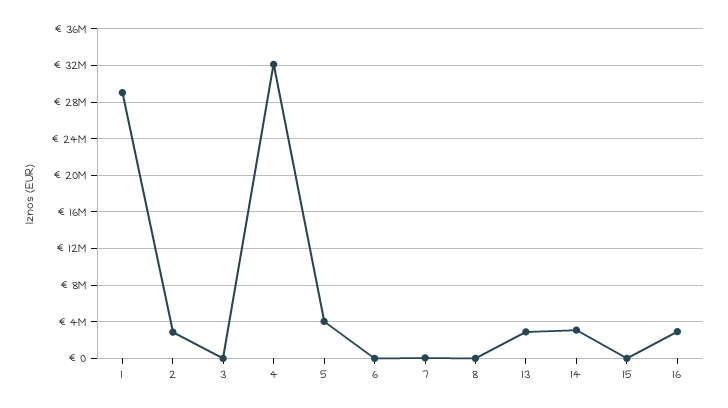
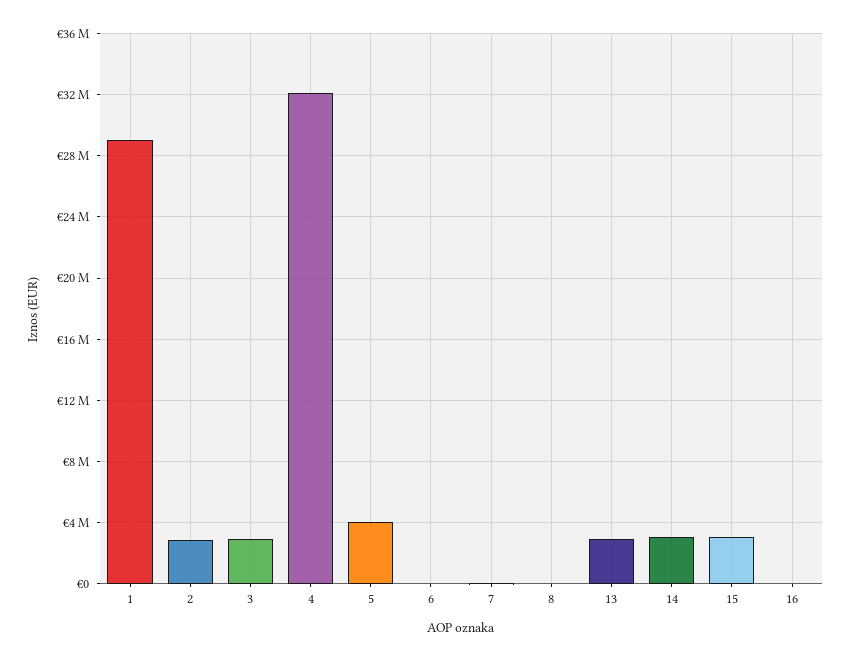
  {
    "1": 29000000,
    "2": 3000000,
-   "3": 0,
+   "3": 3000000,
    "4": 32000000,
    "5": 4000000,
    "6": 0,
    "7": 0,
    "8": 0,
    "13": 3000000,
    "14": 3000000,
-   "15": 0,
+   "15": 3000000,
-   "16": 3000000
+   "16": 0
  }

